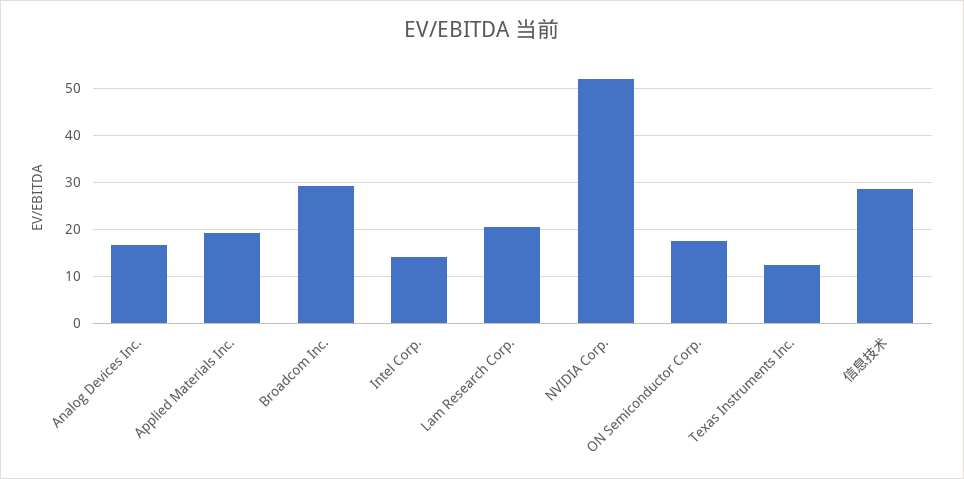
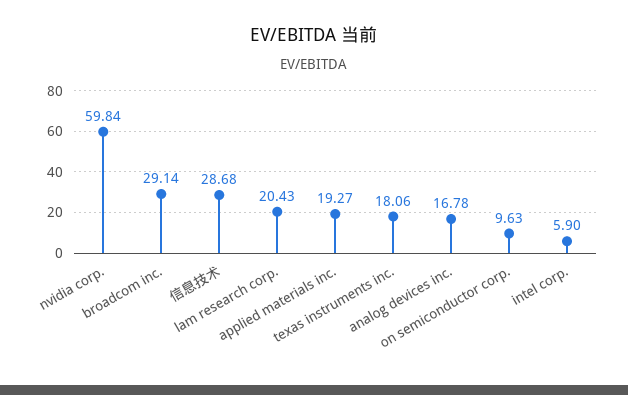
  {
    "Analog Devices Inc.": 16.78,
    "Applied Materials Inc.": 19.27,
    "Broadcom Inc.": 29.14,
-   "Intel Corp.": 14,
+   "Intel Corp.": 5.9,
    "Lam Research Corp.": 20.43,
-   "NVIDIA Corp.": 52,
+   "NVIDIA Corp.": 59.84,
-   "ON Semiconductor Corp.": 18,
+   "ON Semiconductor Corp.": 9.63,
-   "Texas Instruments Inc.": 12,
+   "Texas Instruments Inc.": 18.06,
    "信息技术": 28.68
  }

